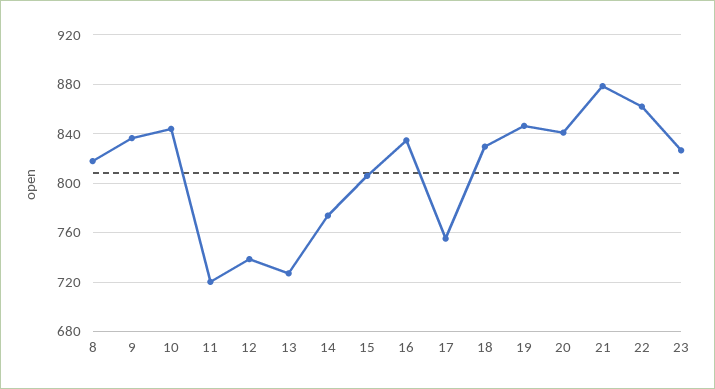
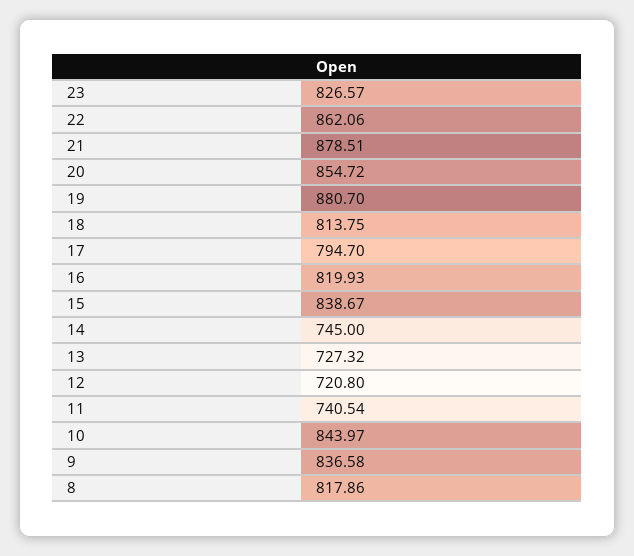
  {
    "8": 817.86,
    "9": 836.58,
    "10": 843.97,
-   "11": 720,
+   "11": 740.54,
-   "12": 740,
+   "12": 720.8,
    "13": 727.32,
-   "14": 775,
+   "14": 745,
-   "15": 805,
+   "15": 838.67,
-   "16": 835,
+   "16": 819.93,
-   "17": 755,
+   "17": 794.7,
-   "18": 830,
+   "18": 813.75,
-   "19": 845,
+   "19": 880.7,
-   "20": 840,
+   "20": 854.72,
    "21": 878.51,
    "22": 862.06,
    "23": 826.57
  }

